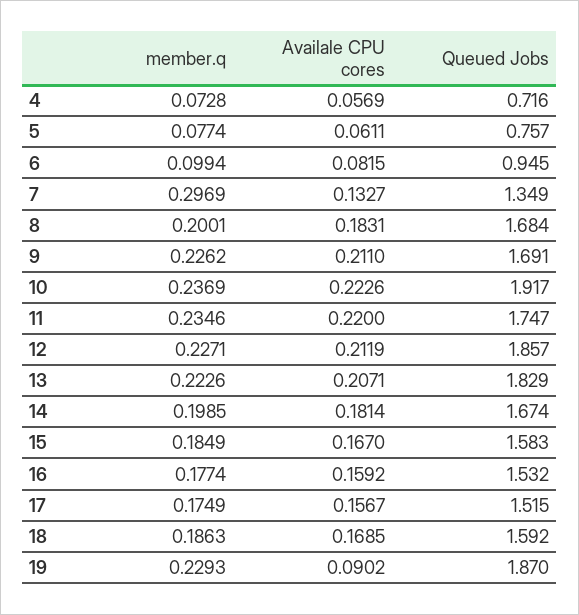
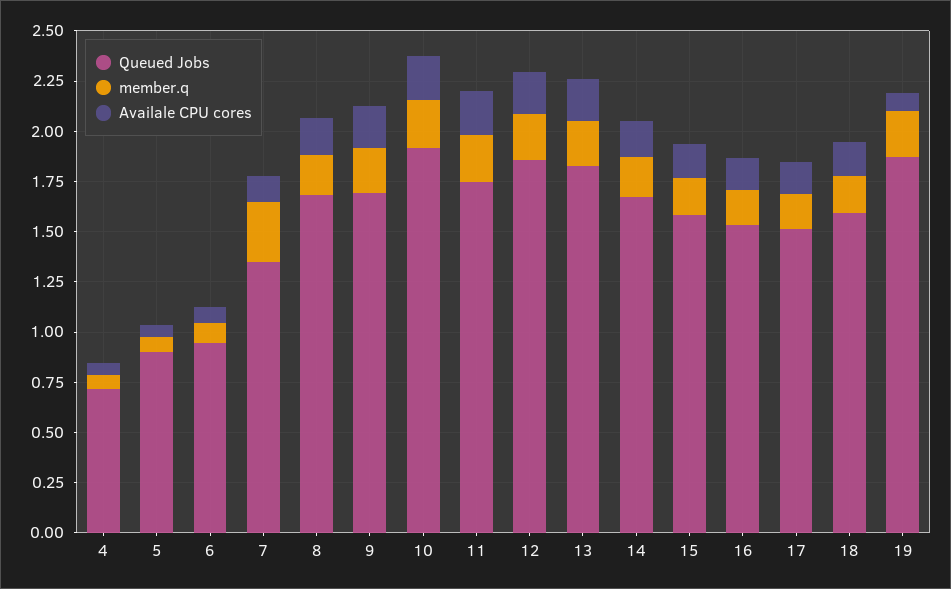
  {
    "member.q": {
      "4": 0.0728,
      "5": 0.0774,
      "6": 0.0994,
      "7": 0.2969,
      "8": 0.2001,
      "9": 0.2262,
      "10": 0.2369,
      "11": 0.2346,
      "12": 0.2271,
      "13": 0.2226,
      "14": 0.1985,
      "15": 0.1849,
      "16": 0.1774,
      "17": 0.1749,
      "18": 0.1863,
      "19": 0.2293
    },
    "Availale CPU cores": {
      "4": 0.0569,
      "5": 0.0611,
      "6": 0.0815,
      "7": 0.1327,
      "8": 0.1831,
      "9": 0.211,
      "10": 0.2226,
      "11": 0.22,
      "12": 0.2119,
      "13": 0.2071,
      "14": 0.1814,
      "15": 0.167,
      "16": 0.1592,
      "17": 0.1567,
      "18": 0.1685,
      "19": 0.0902
    },
    "Queued Jobs": {
      "4": 0.716,
-     "5": 0.757,
+     "5": 0.9,
      "6": 0.945,
      "7": 1.349,
      "8": 1.684,
      "9": 1.691,
      "10": 1.917,
      "11": 1.747,
      "12": 1.857,
      "13": 1.829,
      "14": 1.674,
      "15": 1.583,
      "16": 1.532,
      "17": 1.515,
      "18": 1.592,
      "19": 1.87
    }
  }

